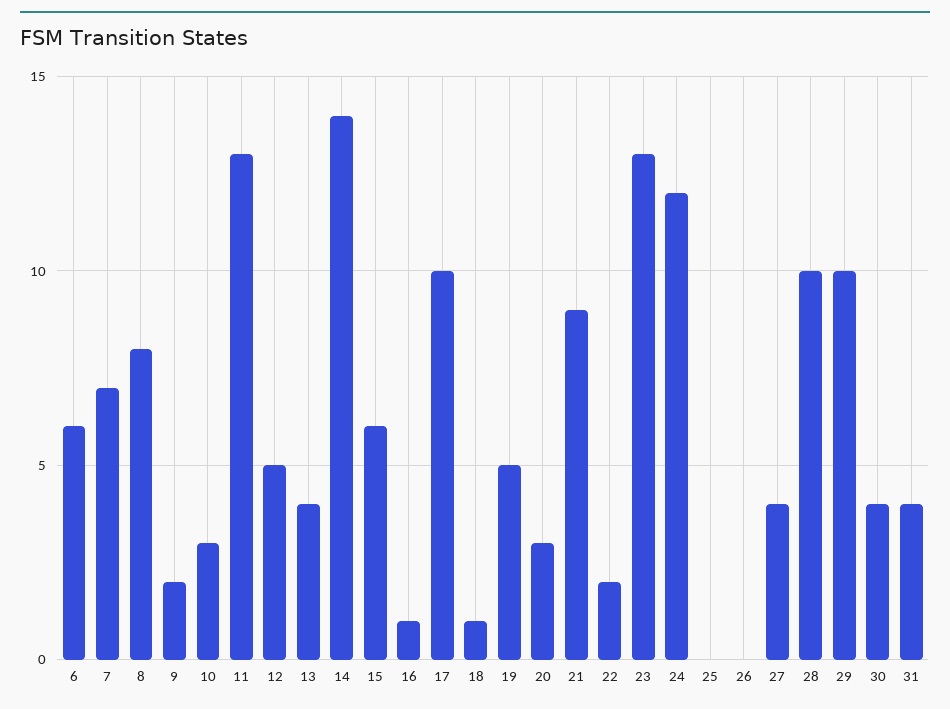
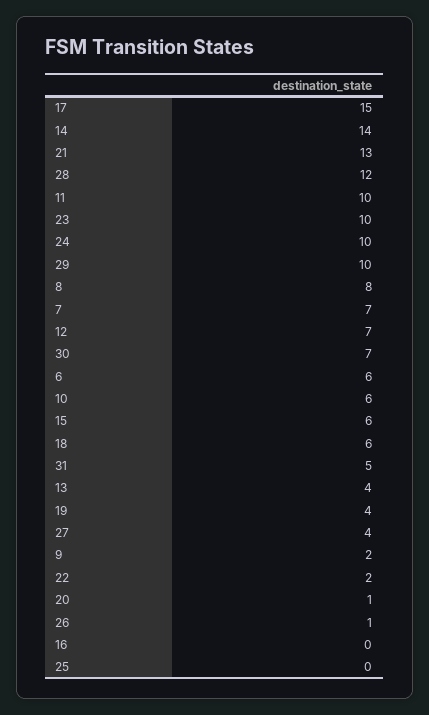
  {
    "6": 6,
    "7": 7,
    "8": 8,
    "9": 2,
-   "10": 3,
+   "10": 6,
-   "11": 13,
+   "11": 10,
-   "12": 5,
+   "12": 7,
    "13": 4,
    "14": 14,
    "15": 6,
-   "16": 1,
+   "16": 0,
-   "17": 10,
+   "17": 15,
-   "18": 1,
+   "18": 6,
-   "19": 5,
+   "19": 4,
-   "20": 3,
+   "20": 1,
-   "21": 9,
+   "21": 13,
    "22": 2,
-   "23": 13,
+   "23": 10,
-   "24": 12,
+   "24": 10,
    "25": 0,
-   "26": 0,
+   "26": 1,
    "27": 4,
-   "28": 10,
+   "28": 12,
    "29": 10,
-   "30": 4,
+   "30": 7,
-   "31": 4
+   "31": 5
  }

